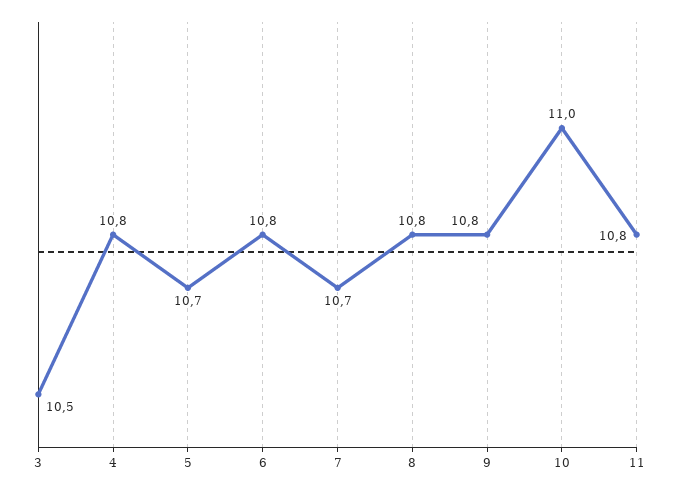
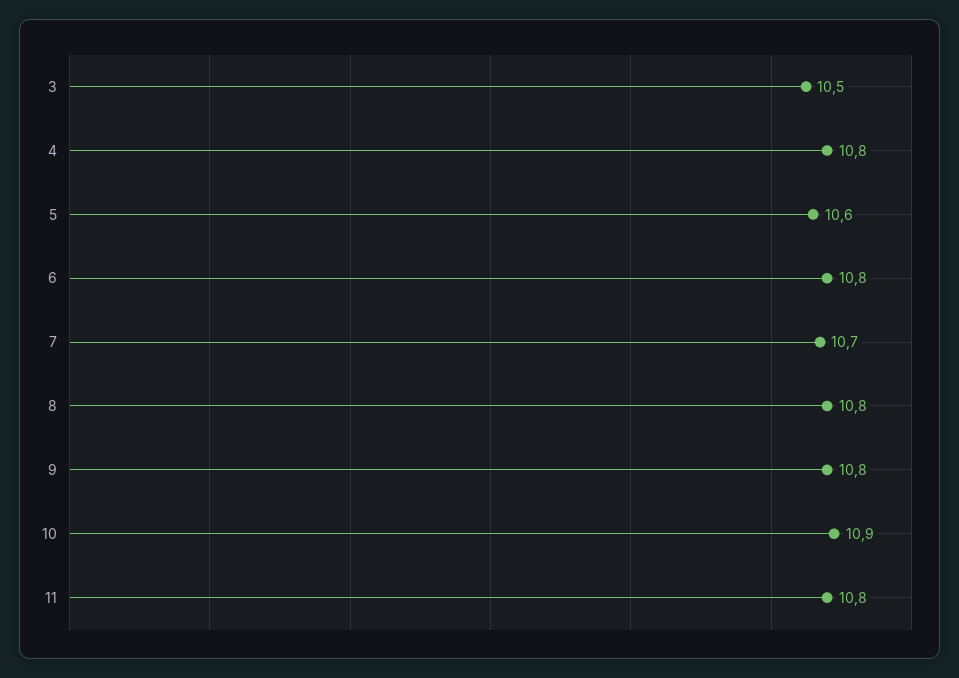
  {
    "3": 10.5,
    "4": 10.8,
-   "5": 10.7,
+   "5": 10.6,
    "6": 10.8,
    "7": 10.7,
    "8": 10.8,
    "9": 10.8,
-   "10": 11,
+   "10": 10.9,
    "11": 10.8
  }

